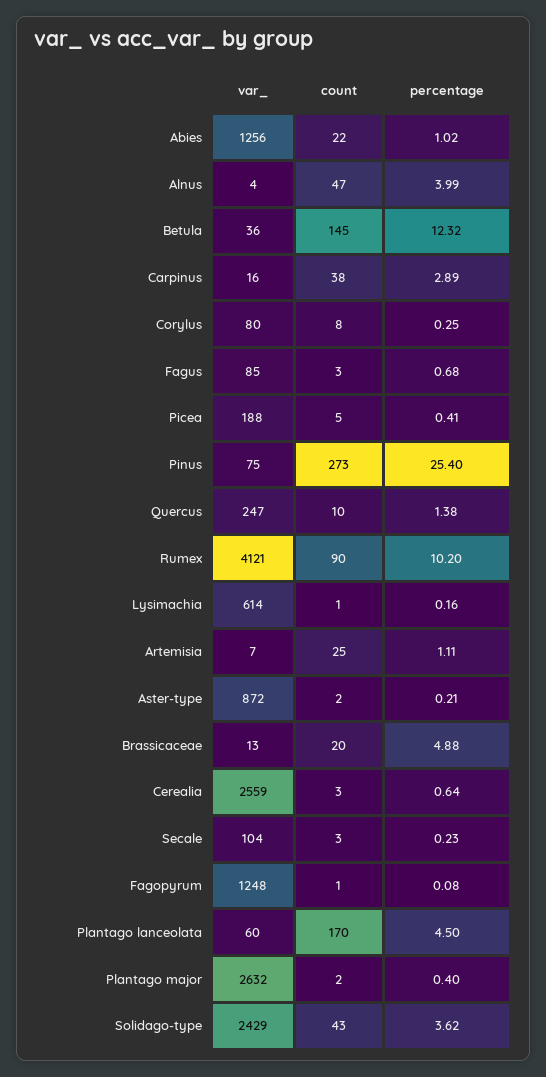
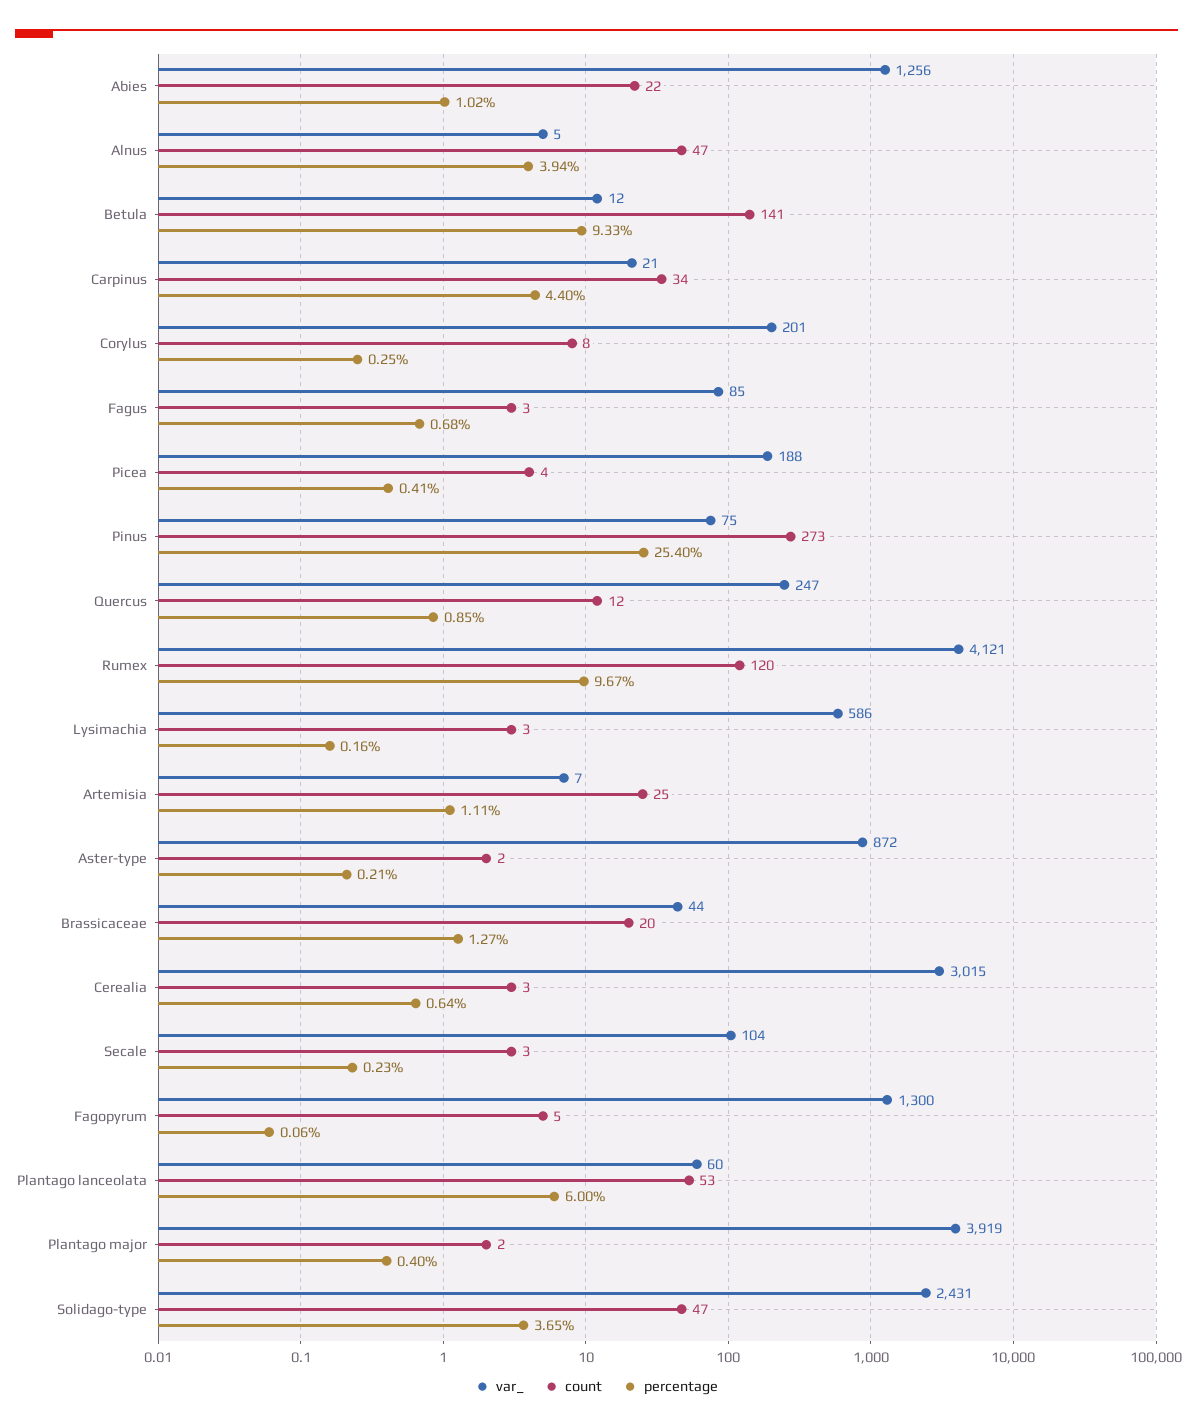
  {
    "var_": {
      "Abies": 1256,
-     "Alnus": 4,
+     "Alnus": 5,
-     "Betula": 36,
+     "Betula": 12,
-     "Carpinus": 16,
+     "Carpinus": 21,
-     "Corylus": 80,
+     "Corylus": 201,
      "Fagus": 85,
      "Picea": 188,
      "Pinus": 75,
      "Quercus": 247,
      "Rumex": 4121,
-     "Lysimachia": 614,
+     "Lysimachia": 586,
      "Artemisia": 7,
      "Aster-type": 872,
-     "Brassicaceae": 13,
+     "Brassicaceae": 44,
-     "Cerealia": 2559,
+     "Cerealia": 3015,
      "Secale": 104,
-     "Fagopyrum": 1248,
+     "Fagopyrum": 1300,
      "Plantago lanceolata": 60,
-     "Plantago major": 2632,
+     "Plantago major": 3919,
-     "Solidago-type": 2429
+     "Solidago-type": 2431
    },
    "count": {
      "Abies": 22,
      "Alnus": 47,
-     "Betula": 145,
+     "Betula": 141,
-     "Carpinus": 38,
+     "Carpinus": 34,
      "Corylus": 8,
      "Fagus": 3,
-     "Picea": 5,
+     "Picea": 4,
      "Pinus": 273,
-     "Quercus": 10,
+     "Quercus": 12,
-     "Rumex": 90,
+     "Rumex": 120,
-     "Lysimachia": 1,
+     "Lysimachia": 3,
      "Artemisia": 25,
      "Aster-type": 2,
      "Brassicaceae": 20,
      "Cerealia": 3,
      "Secale": 3,
-     "Fagopyrum": 1,
+     "Fagopyrum": 5,
-     "Plantago lanceolata": 170,
+     "Plantago lanceolata": 53,
      "Plantago major": 2,
-     "Solidago-type": 43
+     "Solidago-type": 47
    },
    "percentage": {
      "Abies": 1.02,
-     "Alnus": 3.99,
+     "Alnus": 3.94,
-     "Betula": 12.32,
+     "Betula": 9.33,
-     "Carpinus": 2.89,
+     "Carpinus": 4.4,
      "Corylus": 0.25,
      "Fagus": 0.68,
      "Picea": 0.41,
      "Pinus": 25.4,
-     "Quercus": 1.38,
+     "Quercus": 0.85,
-     "Rumex": 10.2,
+     "Rumex": 9.67,
      "Lysimachia": 0.16,
      "Artemisia": 1.11,
      "Aster-type": 0.21,
-     "Brassicaceae": 4.88,
+     "Brassicaceae": 1.27,
      "Cerealia": 0.64,
      "Secale": 0.23,
-     "Fagopyrum": 0.08,
+     "Fagopyrum": 0.06,
-     "Plantago lanceolata": 4.5,
+     "Plantago lanceolata": 6,
      "Plantago major": 0.4,
-     "Solidago-type": 3.62
+     "Solidago-type": 3.65
    }
  }

